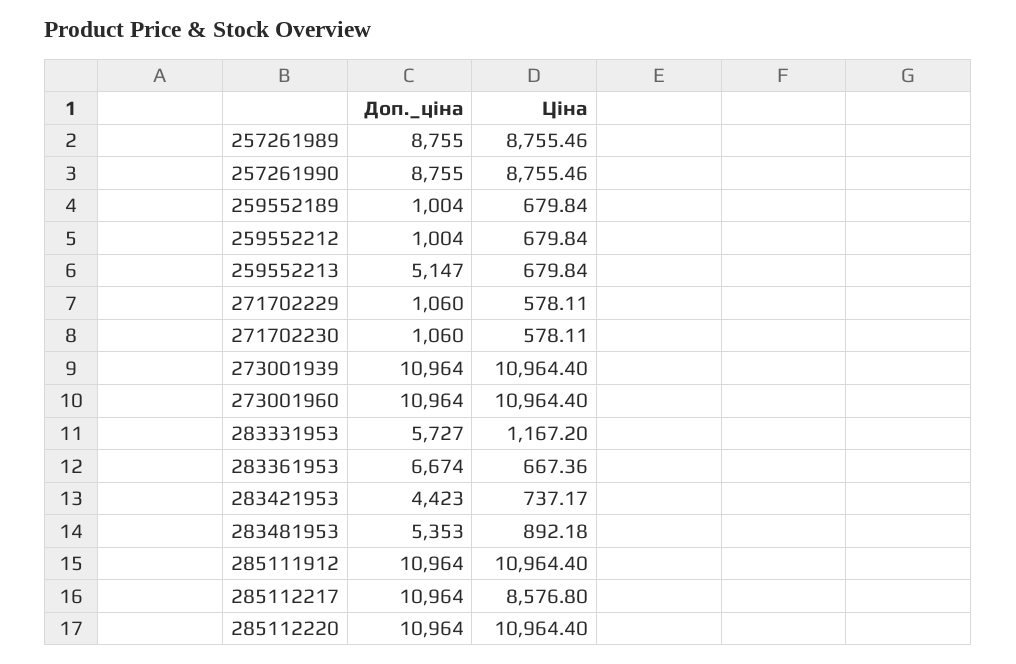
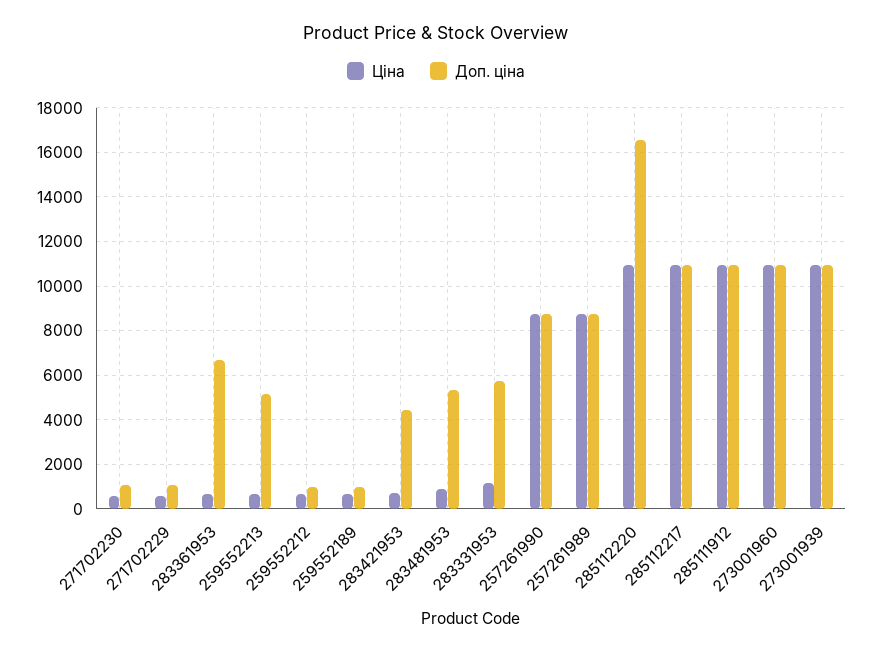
  {
    "Доп._ціна": {
      "257261989": 8755,
      "257261990": 8755,
      "259552189": 1004,
      "259552212": 1004,
      "259552213": 5147,
      "271702229": 1060,
      "271702230": 1060,
      "273001939": 10964,
      "273001960": 10964,
      "283331953": 5727,
      "283361953": 6674,
      "283421953": 4423,
      "283481953": 5353,
      "285111912": 10964,
      "285112217": 10964,
-     "285112220": 10964
+     "285112220": 16500
    },
    "Ціна": {
      "257261989": 8755.46,
      "257261990": 8755.46,
      "259552189": 679.84,
      "259552212": 679.84,
      "259552213": 679.84,
      "271702229": 578.11,
      "271702230": 578.11,
      "273001939": 10964.4,
      "273001960": 10964.4,
      "283331953": 1167.2,
      "283361953": 667.36,
      "283421953": 737.17,
      "283481953": 892.18,
      "285111912": 10964.4,
-     "285112217": 8576.8,
+     "285112217": 11000,
      "285112220": 10964.4
    }
  }

